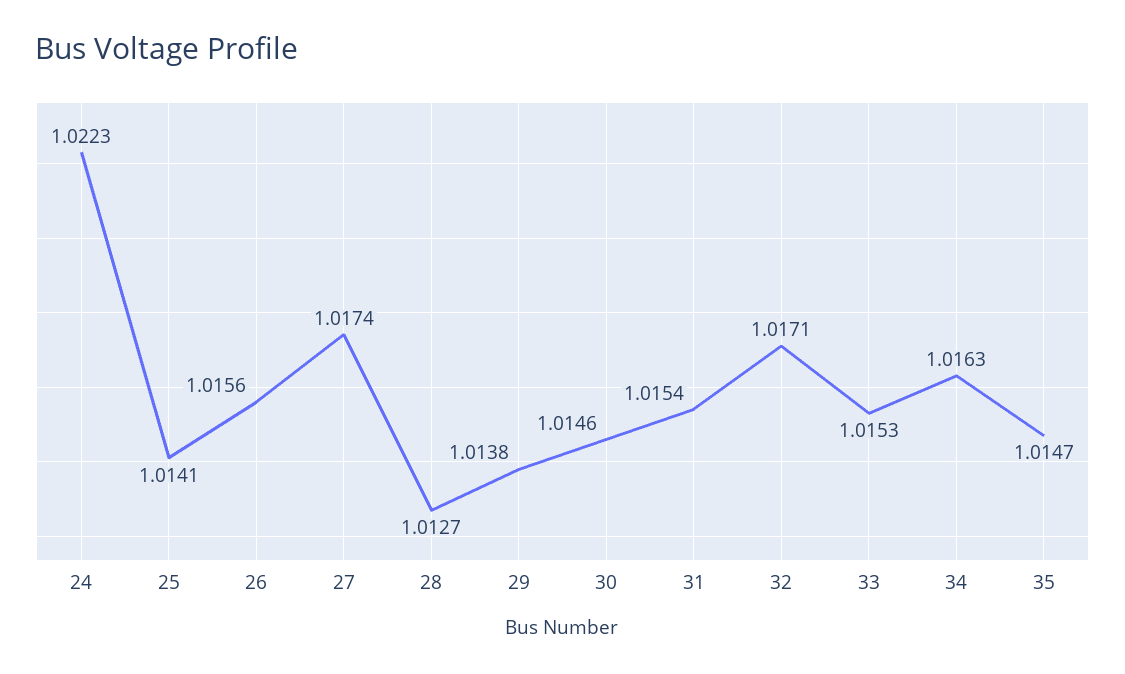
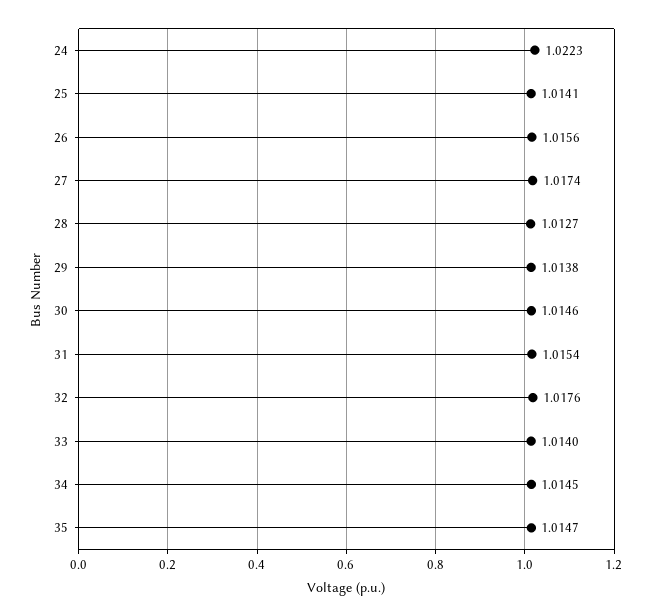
  {
    "24": 1.0223,
    "25": 1.0141,
    "26": 1.0156,
    "27": 1.0174,
    "28": 1.0127,
    "29": 1.0138,
    "30": 1.0146,
    "31": 1.0154,
-   "32": 1.0171,
+   "32": 1.0176,
-   "33": 1.0153,
+   "33": 1.014,
-   "34": 1.0163,
+   "34": 1.0145,
    "35": 1.0147
  }

